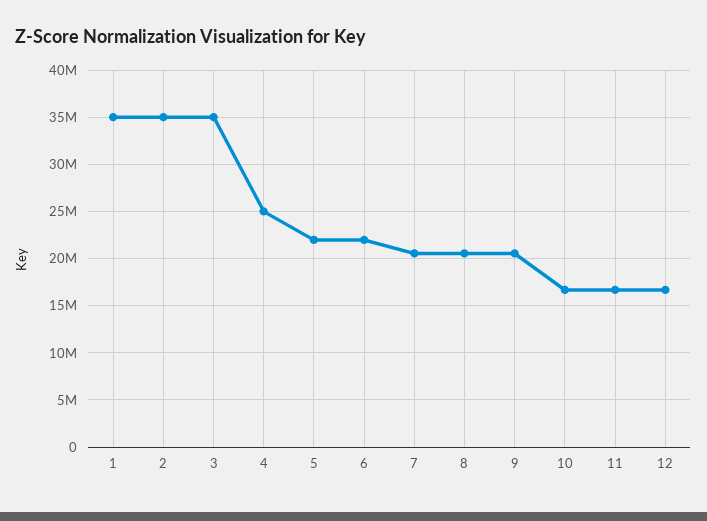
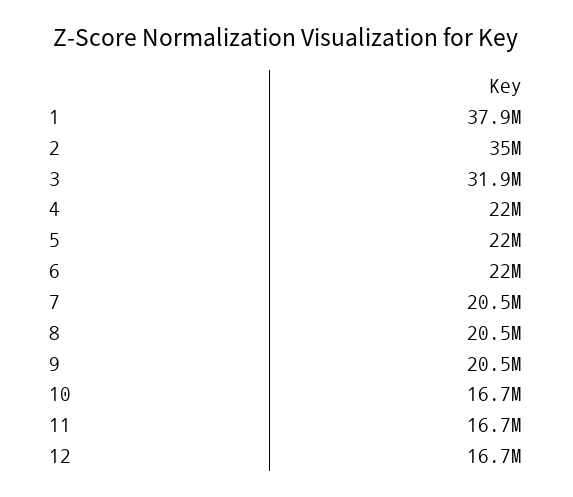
  {
-   "1": 35000000,
+   "1": 37900000,
    "2": 35000000,
-   "3": 35000000,
+   "3": 31900000,
-   "4": 25000000,
+   "4": 22000000,
    "5": 22000000,
    "6": 22000000,
    "7": 20500000,
    "8": 20500000,
    "9": 20500000,
    "10": 16700000,
    "11": 16700000,
    "12": 16700000
  }

